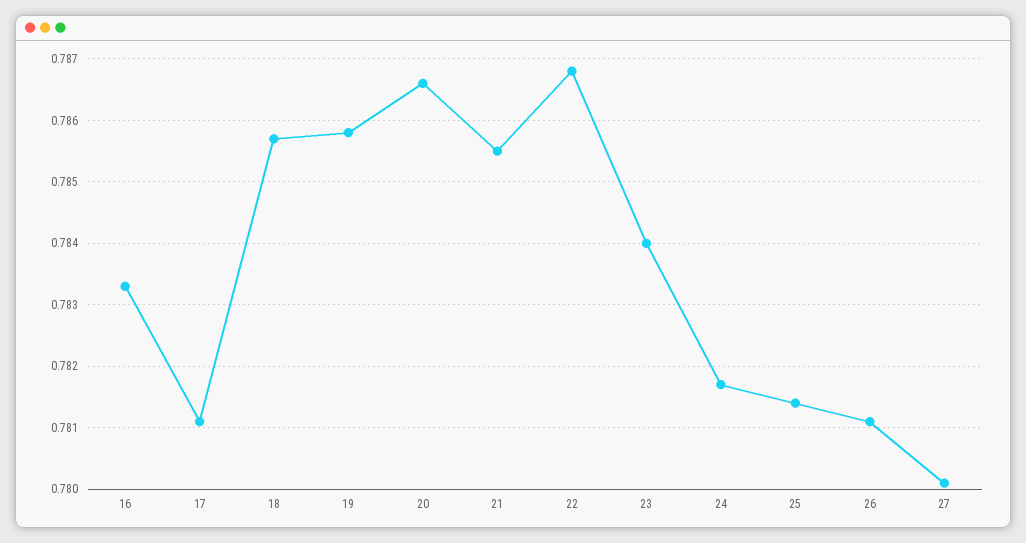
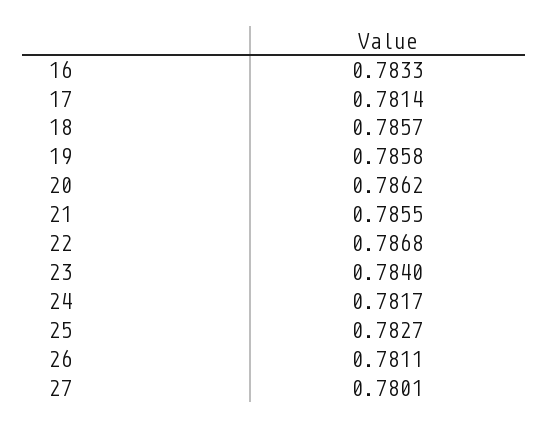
  {
    "16": 0.7833,
-   "17": 0.7811,
+   "17": 0.7814,
    "18": 0.7857,
    "19": 0.7858,
-   "20": 0.7866,
+   "20": 0.7862,
    "21": 0.7855,
    "22": 0.7868,
    "23": 0.784,
    "24": 0.7817,
-   "25": 0.7814,
+   "25": 0.7827,
    "26": 0.7811,
    "27": 0.7801
  }

